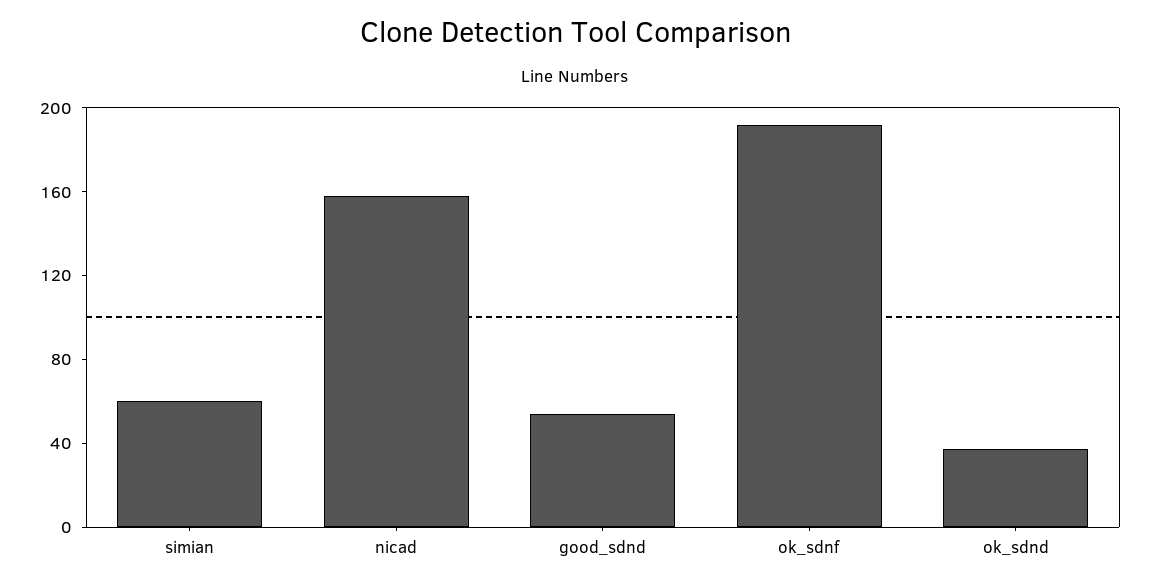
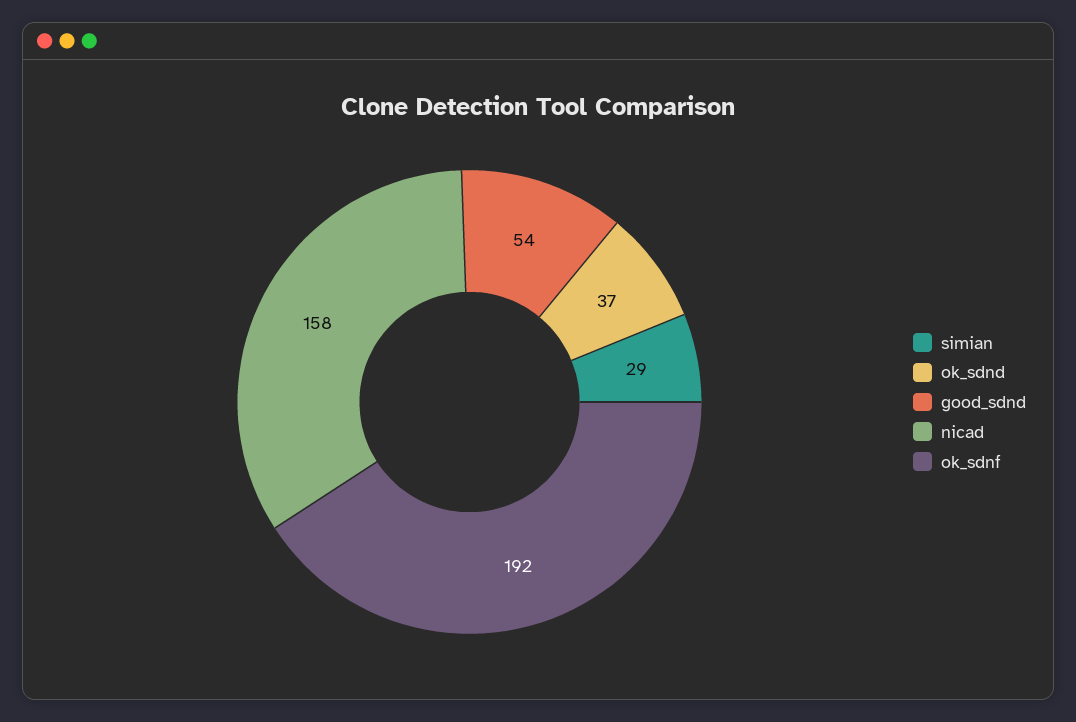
  {
-   "simian": 60,
+   "simian": 29,
    "nicad": 158,
    "good_sdnd": 54,
    "ok_sdnf": 192,
    "ok_sdnd": 37
  }

